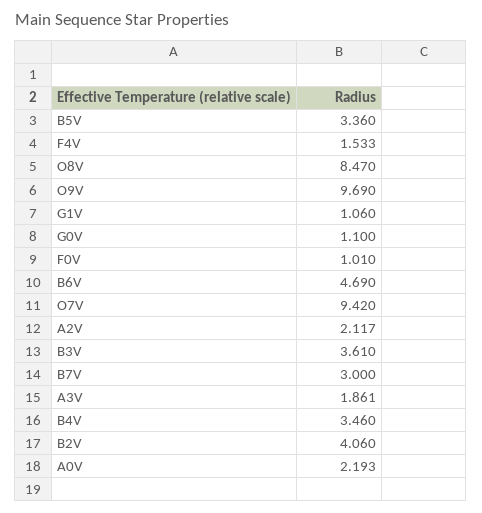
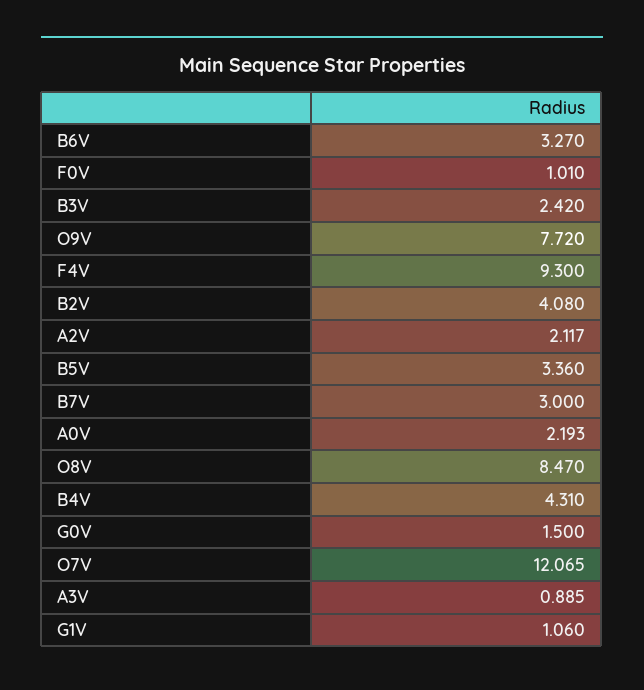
  {
    "B5V": 3.36,
-   "F4V": 1.533,
+   "F4V": 9.3,
    "O8V": 8.47,
-   "O9V": 9.69,
+   "O9V": 7.72,
    "G1V": 1.06,
-   "G0V": 1.1,
+   "G0V": 1.5,
    "F0V": 1.01,
-   "B6V": 4.69,
+   "B6V": 3.27,
-   "O7V": 9.42,
+   "O7V": 12.065,
    "A2V": 2.117,
-   "B3V": 3.61,
+   "B3V": 2.42,
    "B7V": 3,
-   "A3V": 1.861,
+   "A3V": 0.885,
-   "B4V": 3.46,
+   "B4V": 4.31,
-   "B2V": 4.06,
+   "B2V": 4.08,
    "A0V": 2.193
  }

